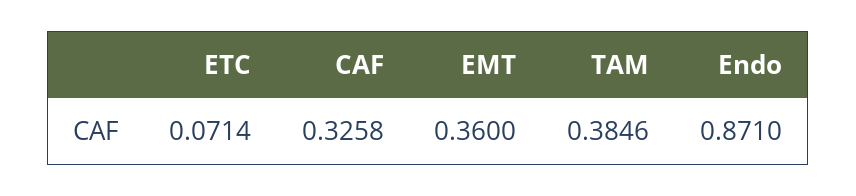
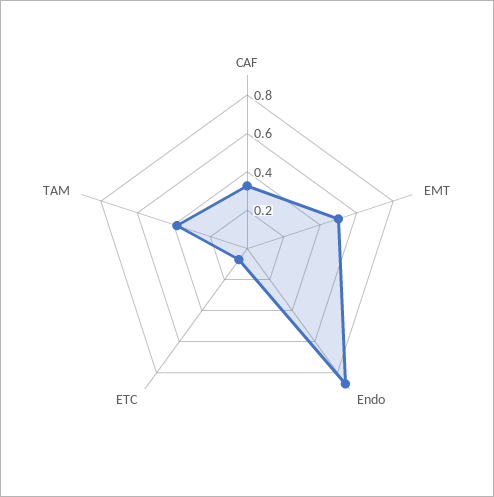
  {
    "ETC": 0.0714,
    "CAF": 0.3258,
-   "EMT": 0.36,
+   "EMT": 0.5,
    "TAM": 0.3846,
    "Endo": 0.871
  }

